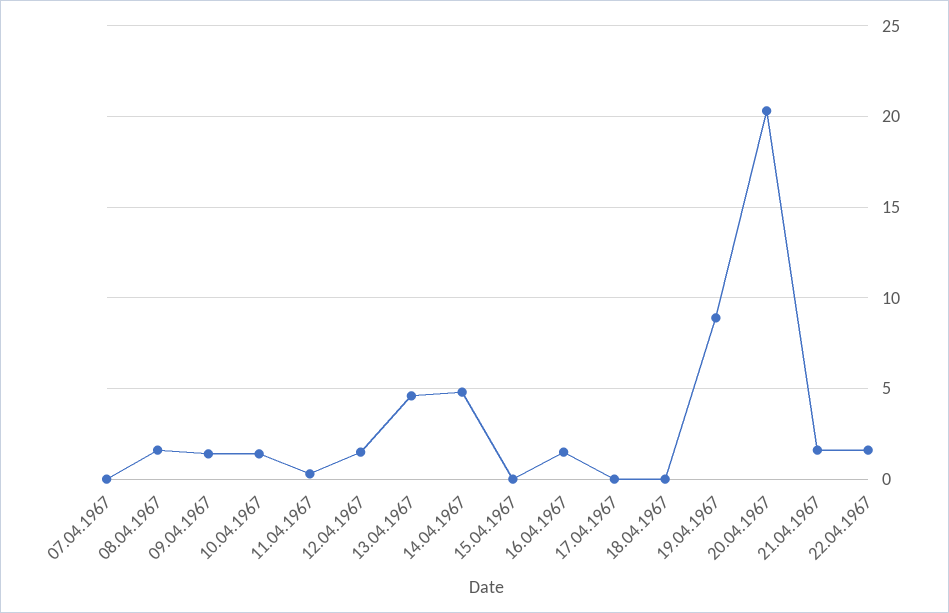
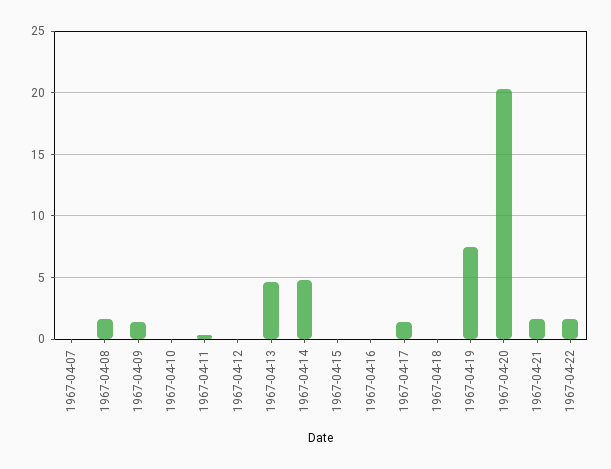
  {
    "07.04.1967": 0,
    "08.04.1967": 1.5,
    "09.04.1967": 1.5,
-   "10.04.1967": 1.5,
+   "10.04.1967": 0,
    "11.04.1967": 0.5,
-   "12.04.1967": 1.5,
+   "12.04.1967": 0,
    "13.04.1967": 4.5,
    "14.04.1967": 5,
    "15.04.1967": 0,
-   "16.04.1967": 1.5,
+   "16.04.1967": 0,
-   "17.04.1967": 0,
+   "17.04.1967": 1.5,
    "18.04.1967": 0,
-   "19.04.1967": 9,
+   "19.04.1967": 7.5,
    "20.04.1967": 20.5,
    "21.04.1967": 1.5,
    "22.04.1967": 1.5
  }

